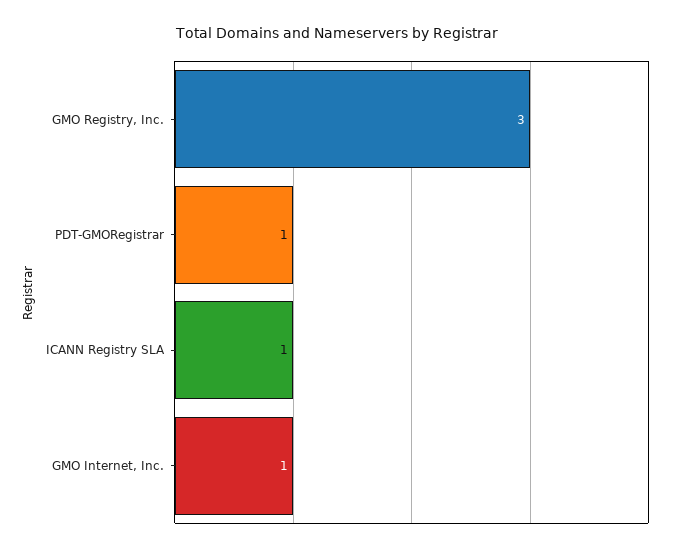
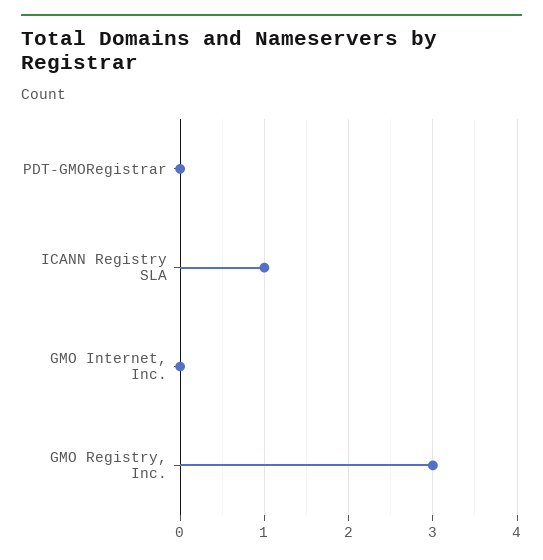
  {
    "GMO Registry, Inc.": 3,
-   "PDT-GMORegistrar": 1,
+   "PDT-GMORegistrar": 0,
    "ICANN Registry SLA": 1,
-   "GMO Internet, Inc.": 1
+   "GMO Internet, Inc.": 0
  }

